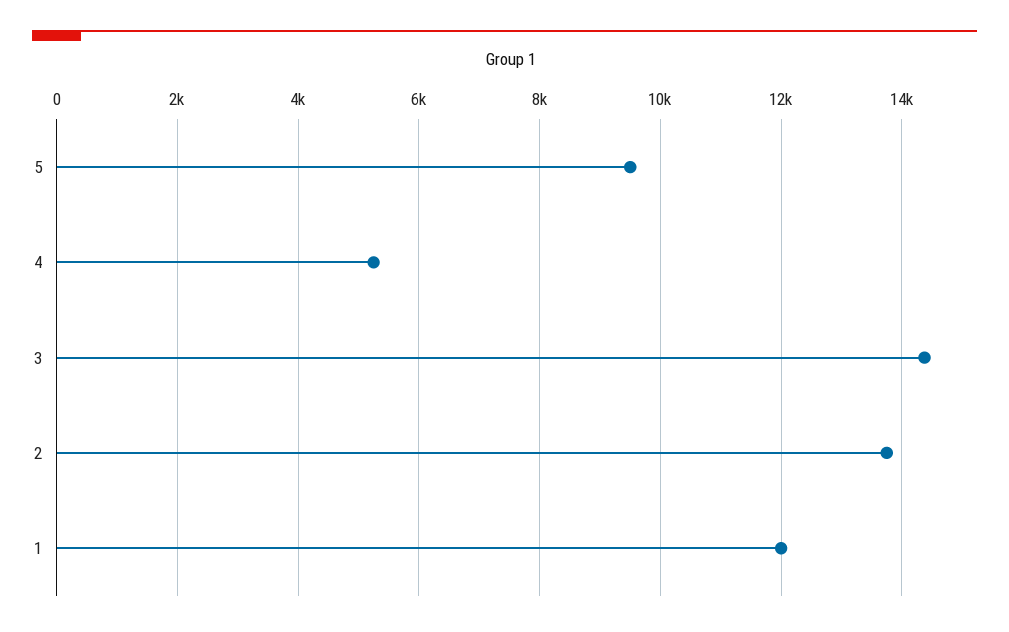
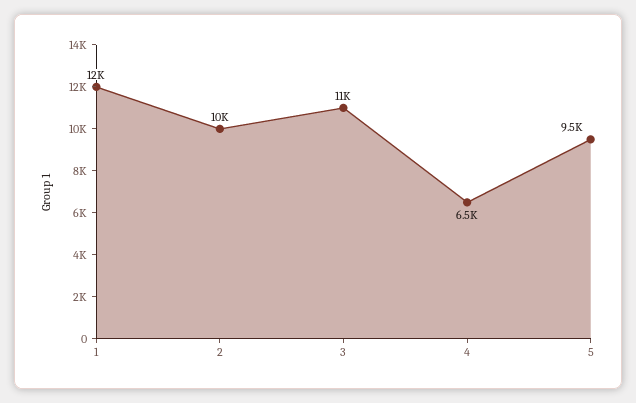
  {
    "5": 9500,
-   "4": 5200,
+   "4": 6500,
-   "3": 14400,
+   "3": 11000,
-   "2": 13800,
+   "2": 10000,
    "1": 12000
  }

